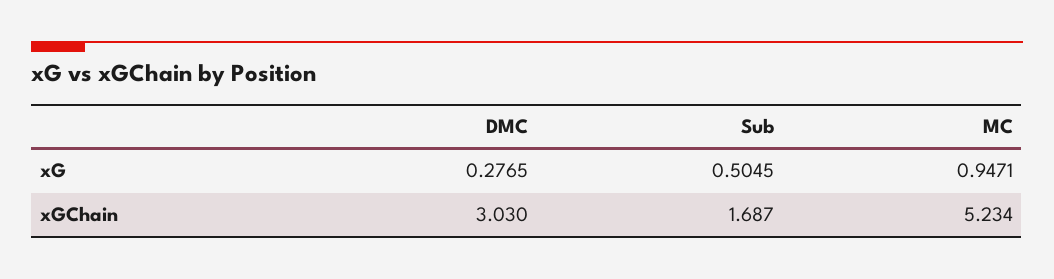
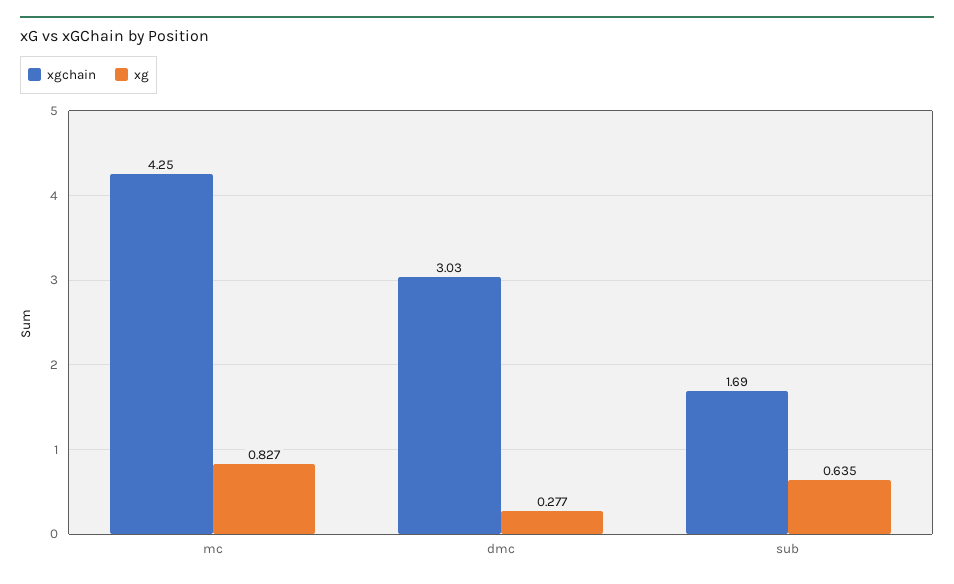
  {
    "xG": {
      "DMC": 0.2765,
-     "Sub": 0.5045,
+     "Sub": 0.635,
-     "MC": 0.9471
+     "MC": 0.827
    },
    "xGChain": {
      "DMC": 3.03,
      "Sub": 1.687,
-     "MC": 5.234
+     "MC": 4.25
    }
  }

